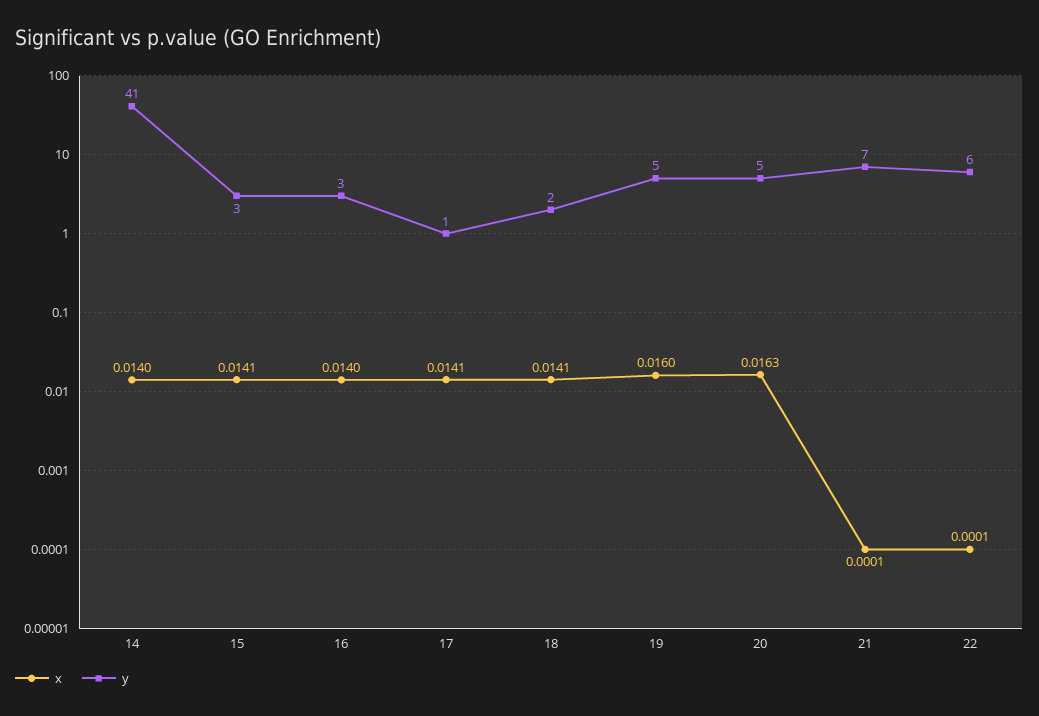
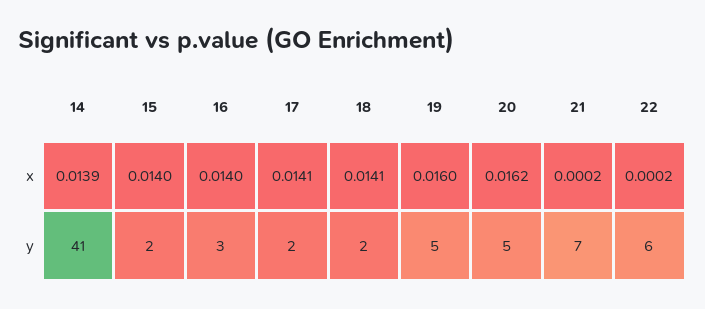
  {
    "x": {
-     "14": 0.014,
+     "14": 0.0139,
-     "15": 0.0141,
+     "15": 0.014,
      "16": 0.014,
      "17": 0.0141,
      "18": 0.0141,
      "19": 0.016,
-     "20": 0.0163,
+     "20": 0.0162,
-     "21": 0.0001,
+     "21": 0.0002,
-     "22": 0.0001
+     "22": 0.0002
    },
    "y": {
      "14": 41,
-     "15": 3,
+     "15": 2,
      "16": 3,
-     "17": 1,
+     "17": 2,
      "18": 2,
      "19": 5,
      "20": 5,
      "21": 7,
      "22": 6
    }
  }

